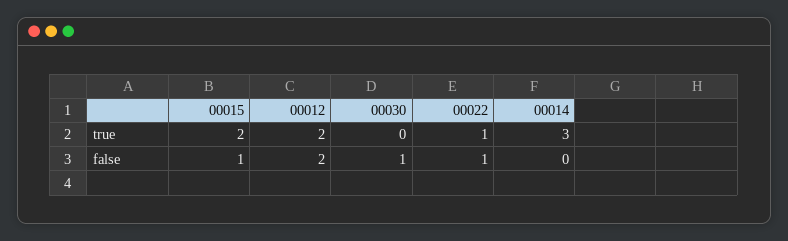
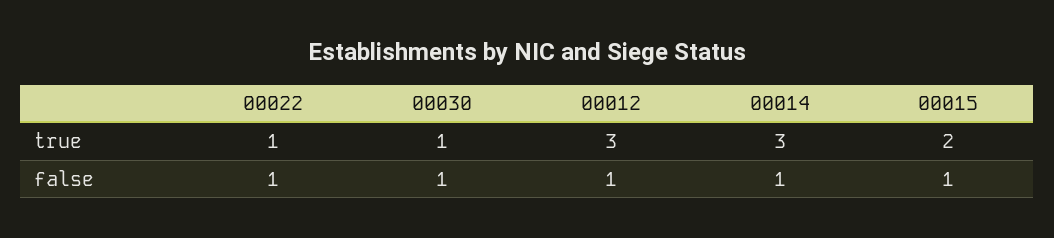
  {
    "00015": {
      "true": 2,
      "false": 1
    },
    "00012": {
-     "true": 2,
+     "true": 3,
-     "false": 2
+     "false": 1
    },
    "00030": {
-     "true": 0,
+     "true": 1,
      "false": 1
    },
    "00022": {
      "true": 1,
      "false": 1
    },
    "00014": {
      "true": 3,
-     "false": 0
+     "false": 1
    }
  }

